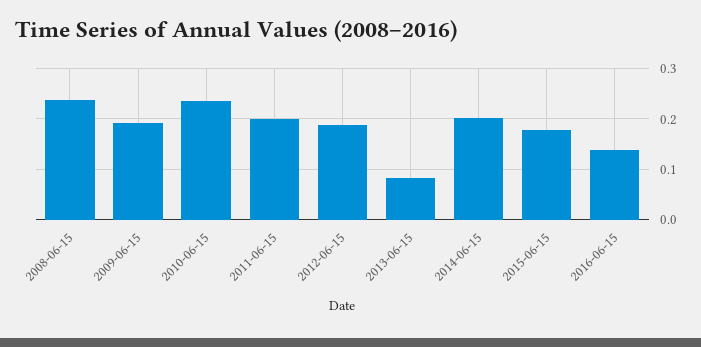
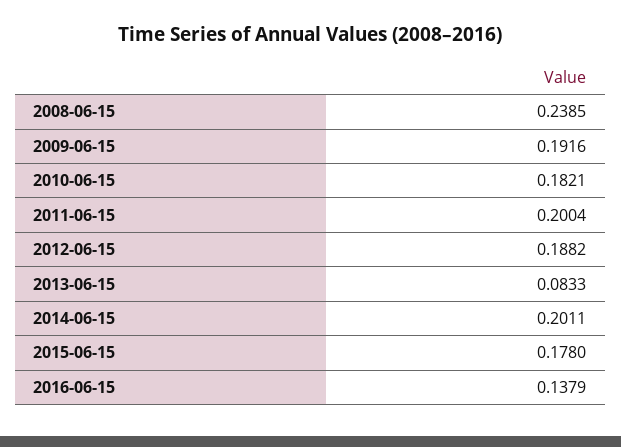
  {
    "2008-06-15": 0.2385,
    "2009-06-15": 0.1916,
-   "2010-06-15": 0.24,
+   "2010-06-15": 0.1821,
    "2011-06-15": 0.2004,
    "2012-06-15": 0.1882,
    "2013-06-15": 0.0833,
    "2014-06-15": 0.2011,
    "2015-06-15": 0.178,
    "2016-06-15": 0.1379
  }

